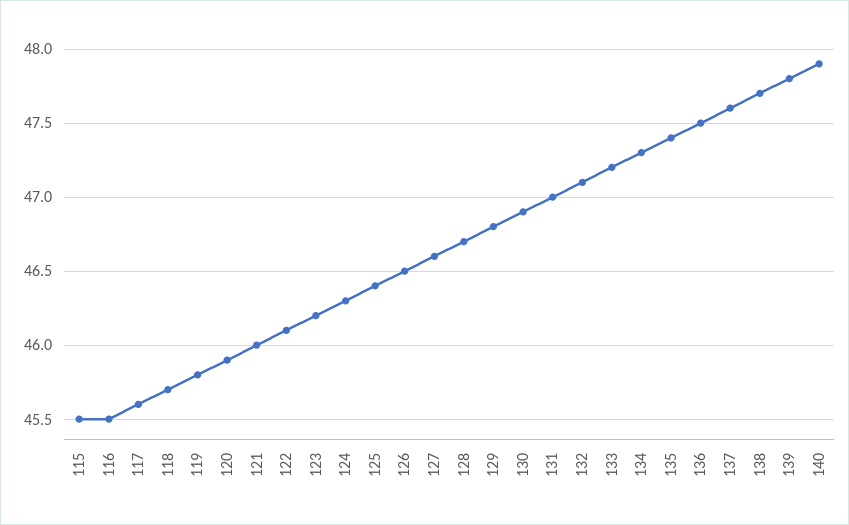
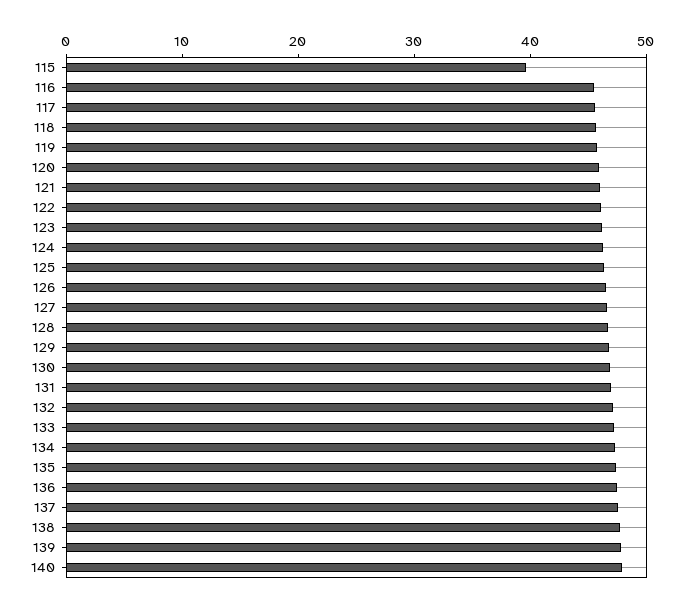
  {
-   "115": 45.5,
+   "115": 40,
    "116": 45.5,
    "117": 45.6,
    "118": 45.7,
    "119": 45.8,
    "120": 45.9,
    "121": 46,
    "122": 46.1,
    "123": 46.2,
    "124": 46.3,
    "125": 46.4,
    "126": 46.5,
    "127": 46.6,
    "128": 46.7,
    "129": 46.8,
    "130": 46.9,
    "131": 47,
    "132": 47.1,
    "133": 47.2,
    "134": 47.3,
    "135": 47.4,
    "136": 47.5,
    "137": 47.6,
    "138": 47.7,
    "139": 47.8,
    "140": 47.9
  }

